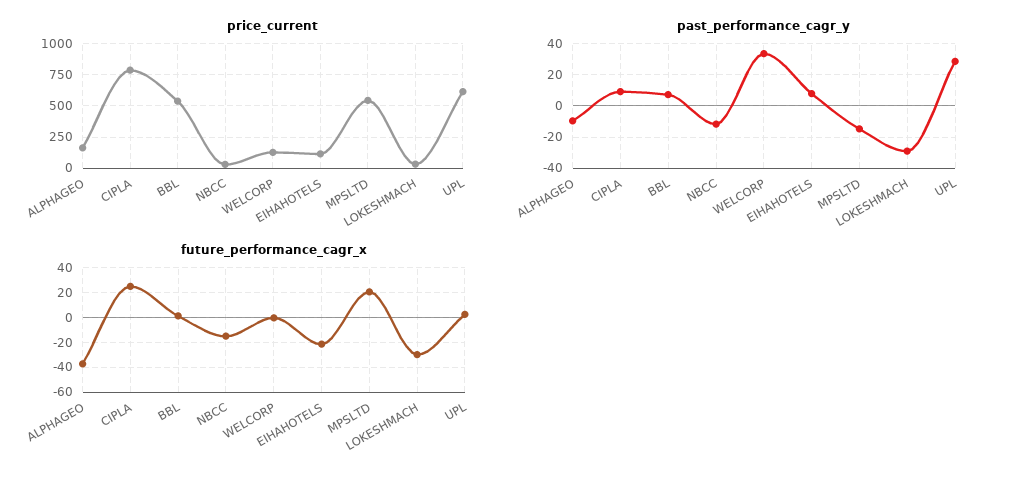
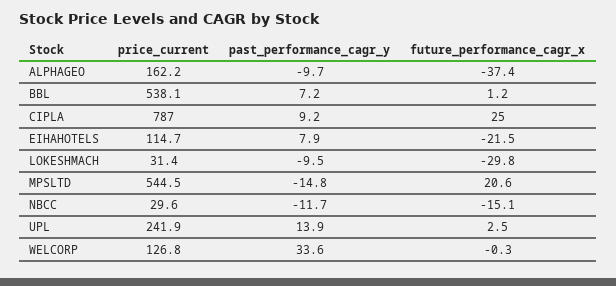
  {
    "price_current": {
      "ALPHAGEO": 162.2,
      "CIPLA": 787,
      "BBL": 538.1,
      "NBCC": 29.6,
      "WELCORP": 126.8,
      "EIHAHOTELS": 114.7,
      "MPSLTD": 544.5,
      "LOKESHMACH": 31.4,
-     "UPL": 600
+     "UPL": 241.9
    },
    "past_performance_cagr_y": {
      "ALPHAGEO": -9.7,
      "CIPLA": 9.2,
      "BBL": 7.2,
      "NBCC": -11.7,
      "WELCORP": 33.6,
      "EIHAHOTELS": 7.9,
      "MPSLTD": -14.8,
-     "LOKESHMACH": -30,
+     "LOKESHMACH": -9.5,
-     "UPL": 30
+     "UPL": 13.9
    },
    "future_performance_cagr_x": {
      "ALPHAGEO": -37.4,
      "CIPLA": 25,
      "BBL": 1.2,
      "NBCC": -15.1,
      "WELCORP": -0.3,
      "EIHAHOTELS": -21.5,
      "MPSLTD": 20.6,
      "LOKESHMACH": -29.8,
      "UPL": 2.5
    }
  }

